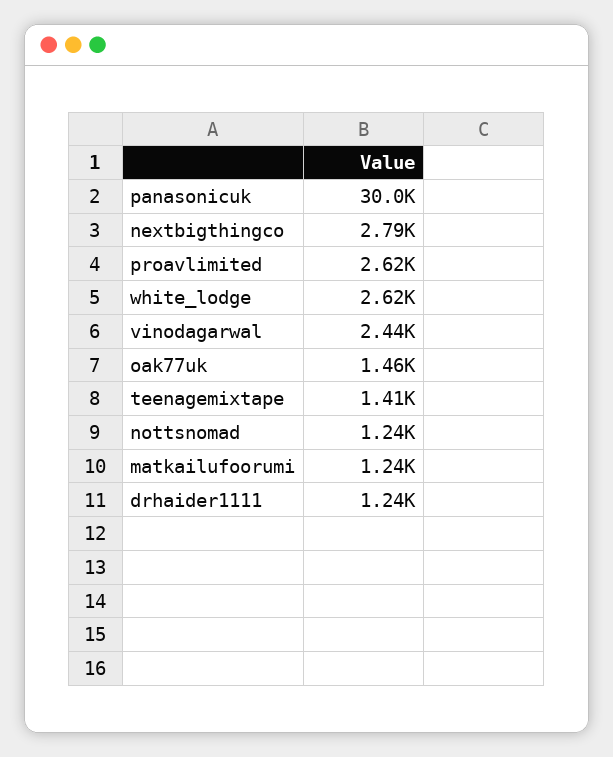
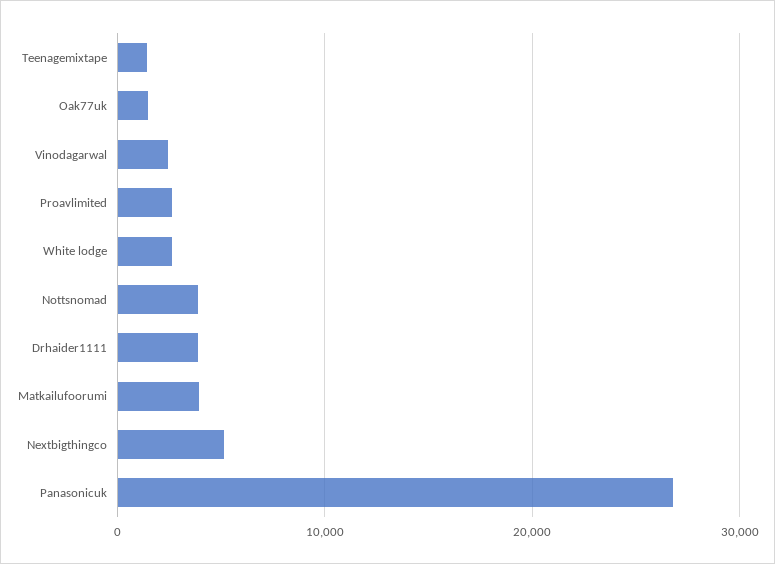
  {
-   "panasonicuk": 30000,
+   "panasonicuk": 27000,
-   "nextbigthingco": 2790,
+   "nextbigthingco": 5000,
    "proavlimited": 2620,
    "white_lodge": 2620,
    "vinodagarwal": 2440,
    "oak77uk": 1460,
    "teenagemixtape": 1410,
-   "nottsnomad": 1240,
+   "nottsnomad": 4000,
-   "matkailufoorumi": 1240,
+   "matkailufoorumi": 4000,
-   "drhaider1111": 1240
+   "drhaider1111": 4000
  }

